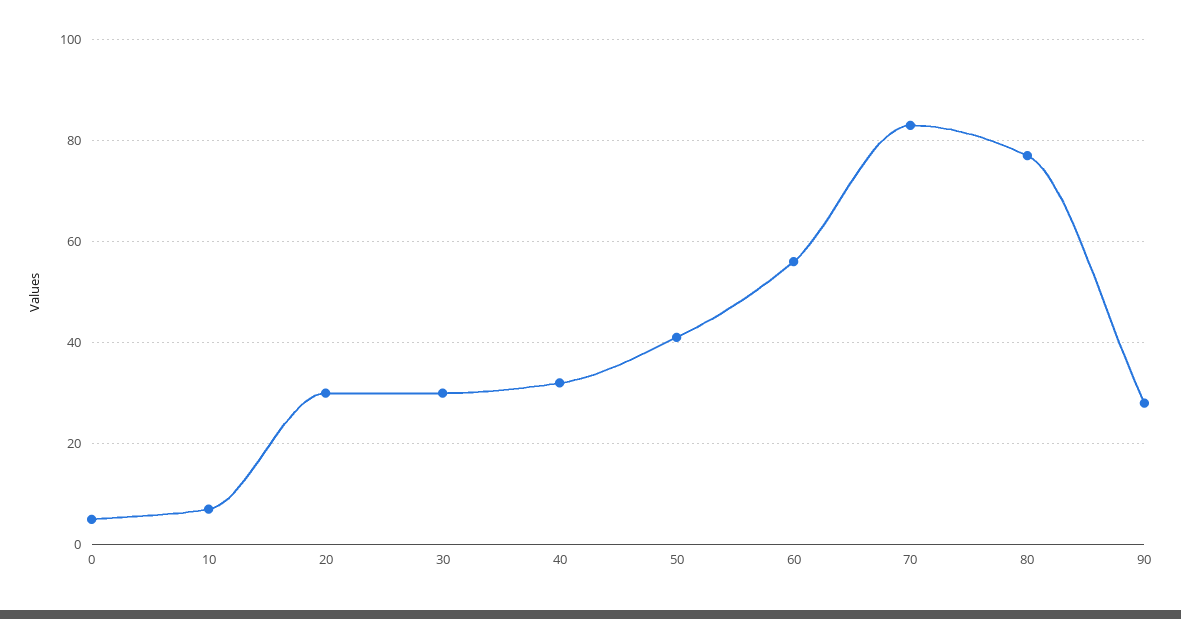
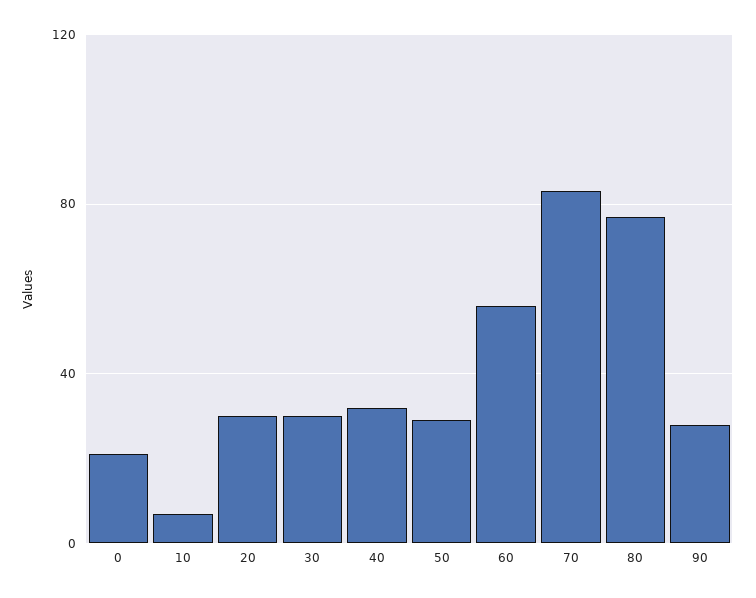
  {
-   "0": 5,
+   "0": 20,
    "10": 5,
    "20": 30,
    "30": 30,
    "40": 30,
-   "50": 40,
+   "50": 30,
    "60": 55,
    "70": 85,
    "80": 75,
    "90": 30
  }

